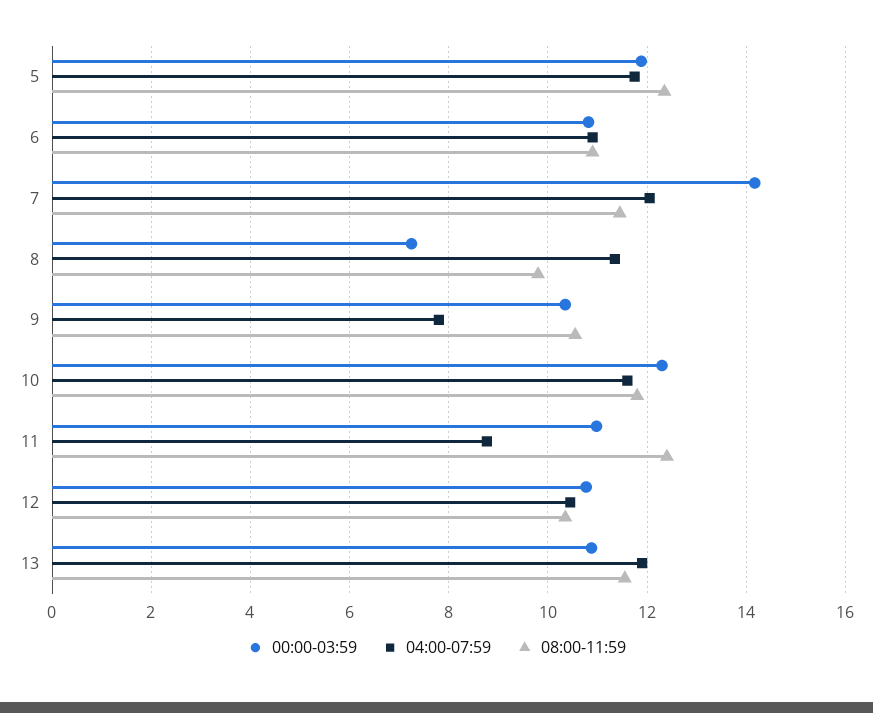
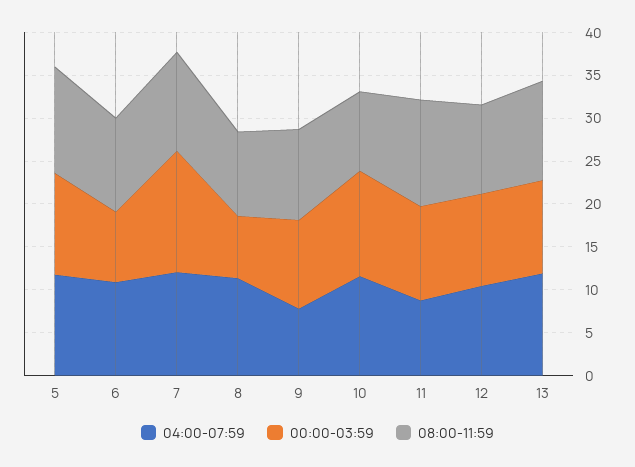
  {
    "00:00-03:59": {
      "5": 11.8,
-     "6": 10.8,
+     "6": 8,
      "7": 14.2,
      "8": 7.2,
      "9": 10.4,
      "10": 12.4,
      "11": 11,
      "12": 10.8,
      "13": 10.8
    },
    "04:00-07:59": {
      "5": 11.8,
      "6": 11,
      "7": 12,
      "8": 11.4,
      "9": 7.8,
      "10": 11.6,
      "11": 8.8,
      "12": 10.4,
      "13": 12
    },
    "08:00-11:59": {
      "5": 12.4,
      "6": 11,
      "7": 11.4,
      "8": 9.8,
      "9": 10.6,
-     "10": 11.8,
+     "10": 9,
      "11": 12.4,
      "12": 10.4,
      "13": 11.6
    }
  }

